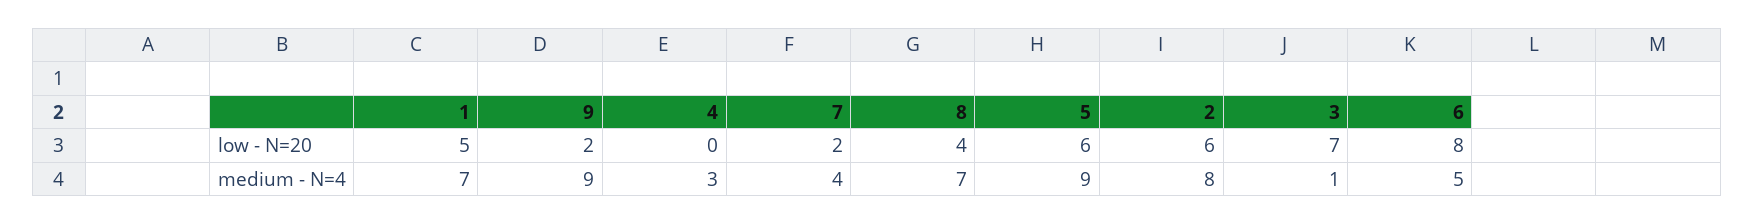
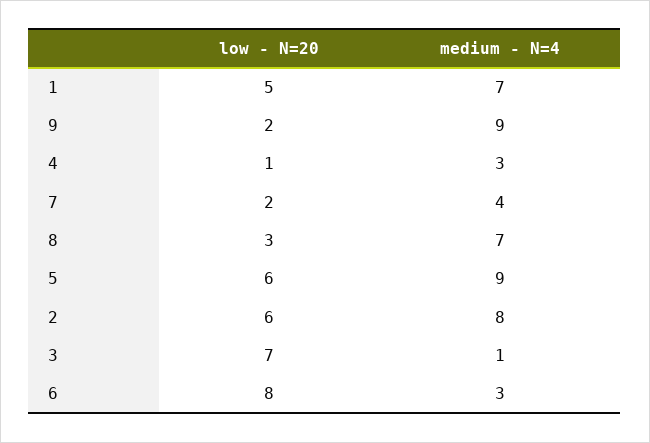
  {
    "1": {
      "low - N=20": 5,
      "medium - N=4": 7
    },
    "9": {
      "low - N=20": 2,
      "medium - N=4": 9
    },
    "4": {
-     "low - N=20": 0,
+     "low - N=20": 1,
      "medium - N=4": 3
    },
    "7": {
      "low - N=20": 2,
      "medium - N=4": 4
    },
    "8": {
-     "low - N=20": 4,
+     "low - N=20": 3,
      "medium - N=4": 7
    },
    "5": {
      "low - N=20": 6,
      "medium - N=4": 9
    },
    "2": {
      "low - N=20": 6,
      "medium - N=4": 8
    },
    "3": {
      "low - N=20": 7,
      "medium - N=4": 1
    },
    "6": {
      "low - N=20": 8,
-     "medium - N=4": 5
+     "medium - N=4": 3
    }
  }

